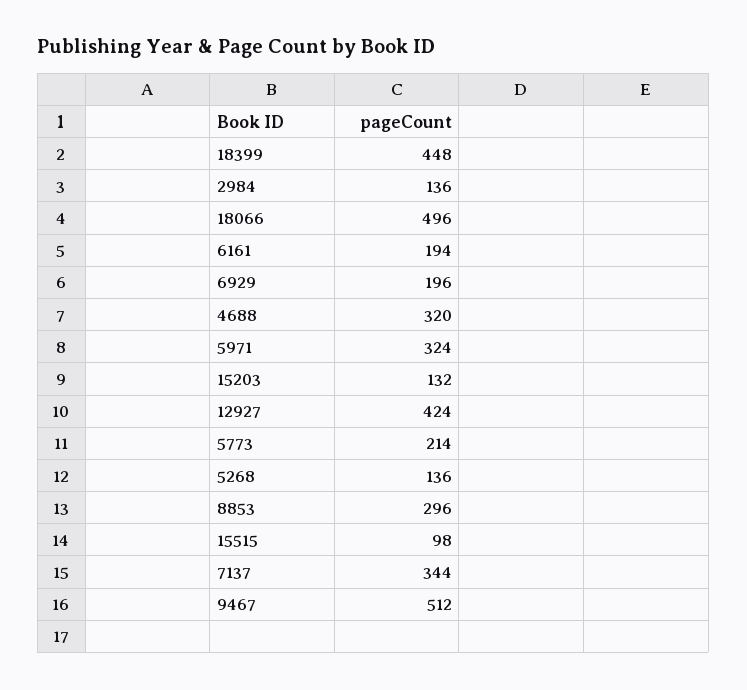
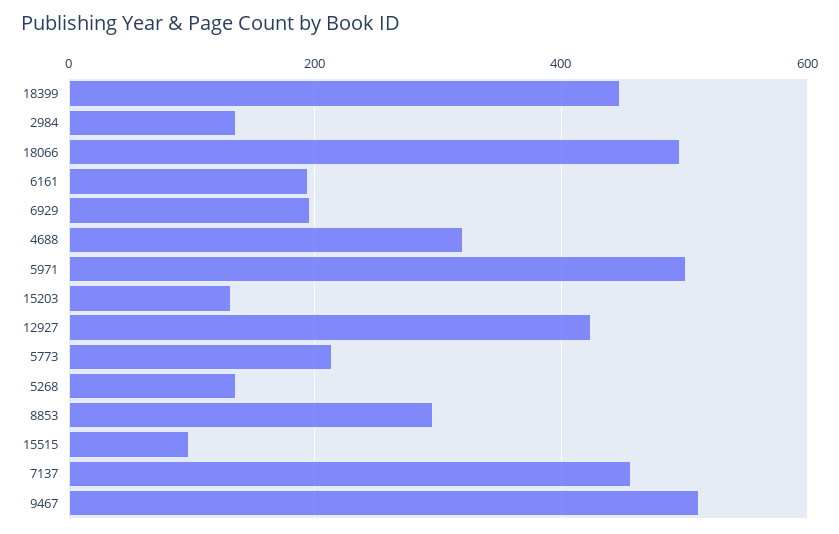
  {
    "18399": 448,
    "2984": 136,
    "18066": 496,
    "6161": 194,
    "6929": 196,
    "4688": 320,
-   "5971": 324,
+   "5971": 500,
    "15203": 132,
    "12927": 424,
    "5773": 214,
    "5268": 136,
    "8853": 296,
    "15515": 98,
-   "7137": 344,
+   "7137": 460,
    "9467": 512
  }

